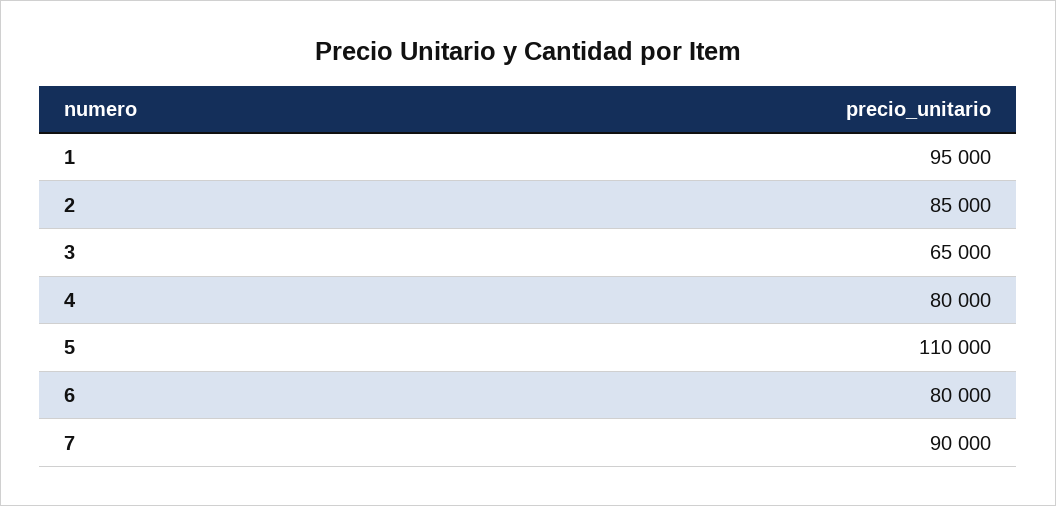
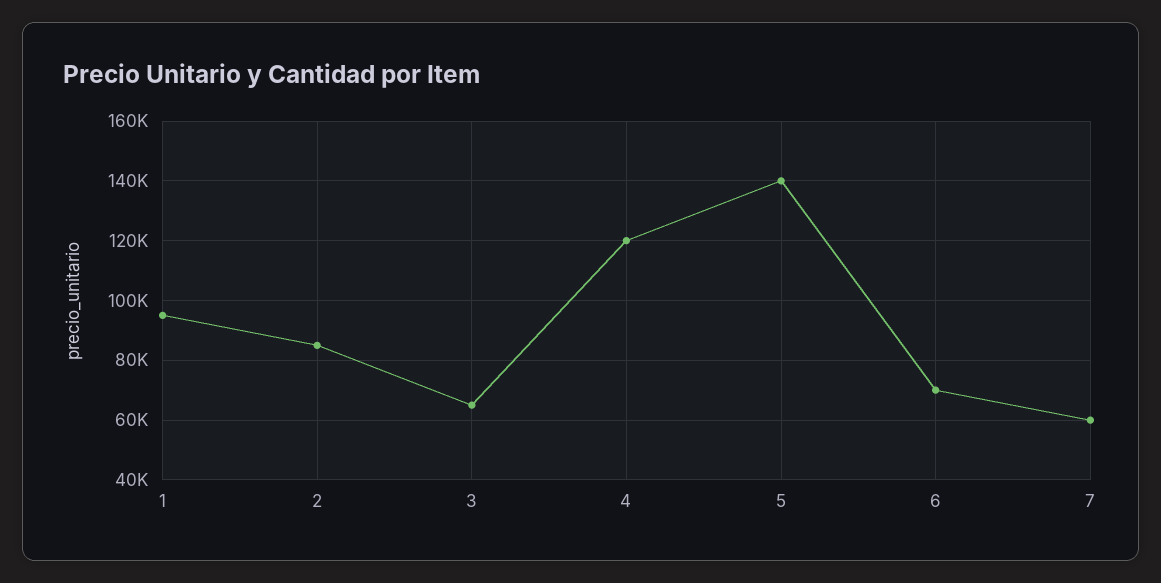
  {
    "1": 95000,
    "2": 85000,
    "3": 65000,
-   "4": 80000,
+   "4": 120000,
-   "5": 110000,
+   "5": 140000,
-   "6": 80000,
+   "6": 70000,
-   "7": 90000
+   "7": 60000
  }

